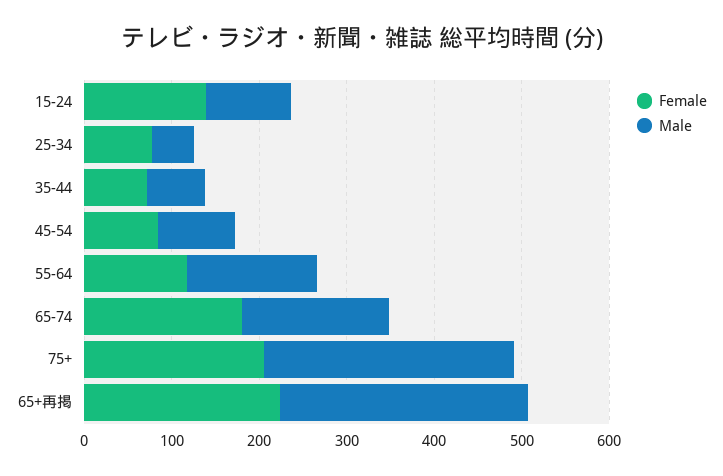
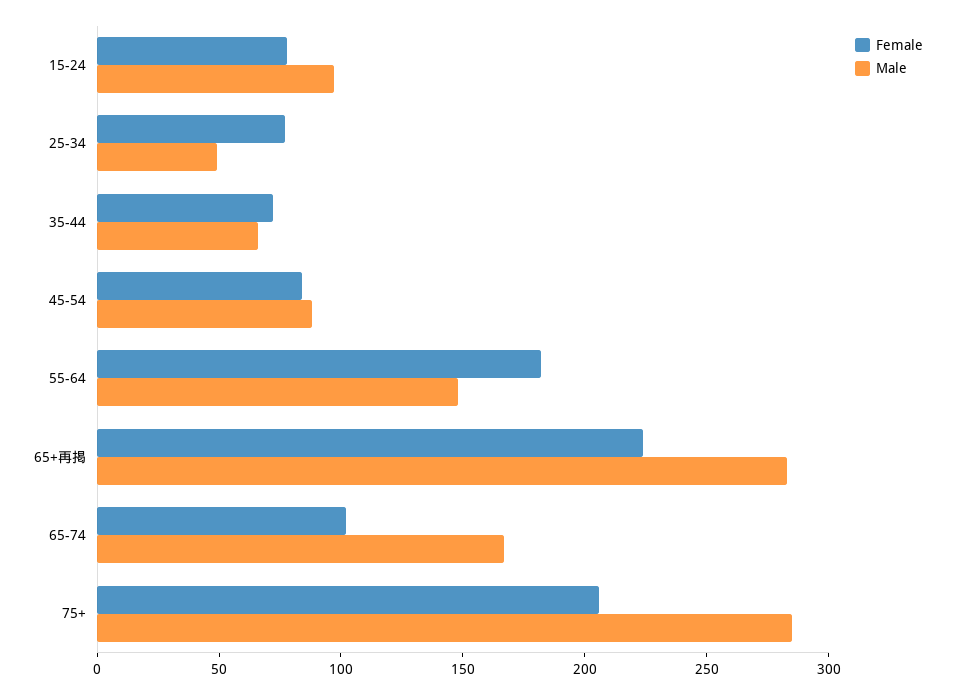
  {
    "Female": {
-     "15-24": 140,
+     "15-24": 80,
      "25-34": 80,
      "35-44": 70,
      "45-54": 80,
-     "55-64": 120,
+     "55-64": 180,
-     "65-74": 180,
+     "65-74": 100,
      "75+": 210,
      "65+再掲": 220
    },
    "Male": {
      "15-24": 100,
      "25-34": 50,
      "35-44": 70,
      "45-54": 90,
      "55-64": 150,
      "65-74": 170,
      "75+": 290,
      "65+再掲": 280
    }
  }

